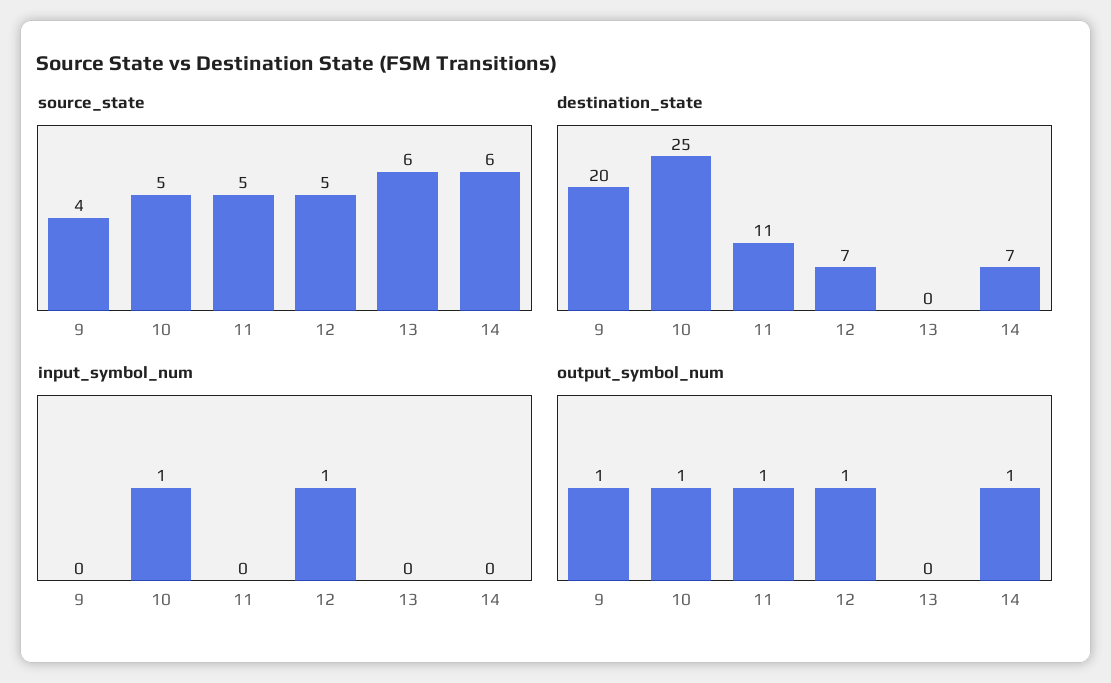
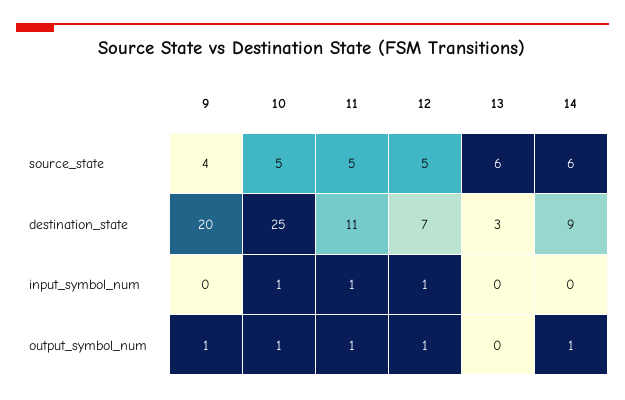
  {
    "source_state": {
      "9": 4,
      "10": 5,
      "11": 5,
      "12": 5,
      "13": 6,
      "14": 6
    },
    "destination_state": {
      "9": 20,
      "10": 25,
      "11": 11,
      "12": 7,
-     "13": 0,
+     "13": 3,
-     "14": 7
+     "14": 9
    },
    "input_symbol_num": {
      "9": 0,
      "10": 1,
-     "11": 0,
+     "11": 1,
      "12": 1,
      "13": 0,
      "14": 0
    },
    "output_symbol_num": {
      "9": 1,
      "10": 1,
      "11": 1,
      "12": 1,
      "13": 0,
      "14": 1
    }
  }

